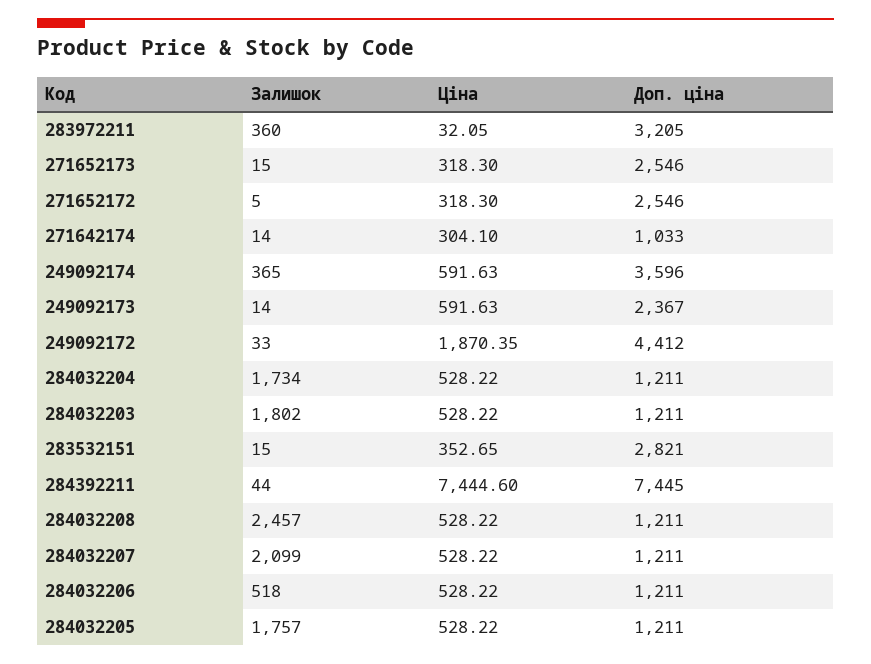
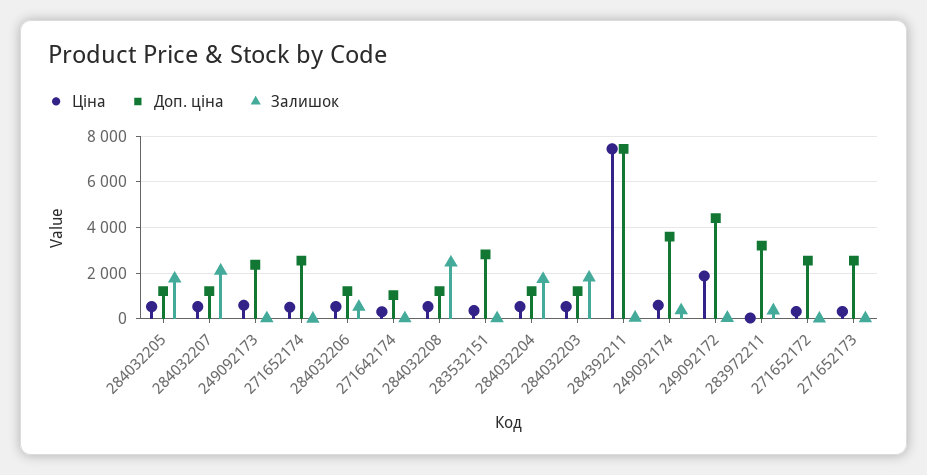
  {
    "Залишок": {
      "283972211": 360,
      "271652173": 15,
      "271652172": 5,
      "271642174": 14,
      "249092174": 365,
      "249092173": 14,
      "249092172": 33,
      "284032204": 1734,
      "284032203": 1802,
      "283532151": 15,
      "284392211": 44,
      "284032208": 2457,
      "284032207": 2099,
      "284032206": 518,
-     "284032205": 1757
+     "284032205": 1757,
+     "271652174": 0
    },
    "Ціна": {
      "283972211": 32.05,
      "271652173": 318.3,
      "271652172": 318.3,
      "271642174": 304.1,
      "249092174": 591.63,
      "249092173": 591.63,
      "249092172": 1870.35,
      "284032204": 528.22,
      "284032203": 528.22,
      "283532151": 352.65,
      "284392211": 7444.6,
      "284032208": 528.22,
      "284032207": 528.22,
      "284032206": 528.22,
-     "284032205": 528.22
+     "284032205": 528.22,
+     "271652174": 500
    },
    "Доп. ціна": {
      "283972211": 3205,
      "271652173": 2546,
      "271652172": 2546,
      "271642174": 1033,
      "249092174": 3596,
      "249092173": 2367,
      "249092172": 4412,
      "284032204": 1211,
      "284032203": 1211,
      "283532151": 2821,
      "284392211": 7445,
      "284032208": 1211,
      "284032207": 1211,
      "284032206": 1211,
-     "284032205": 1211
+     "284032205": 1211,
+     "271652174": 2500
    }
  }

